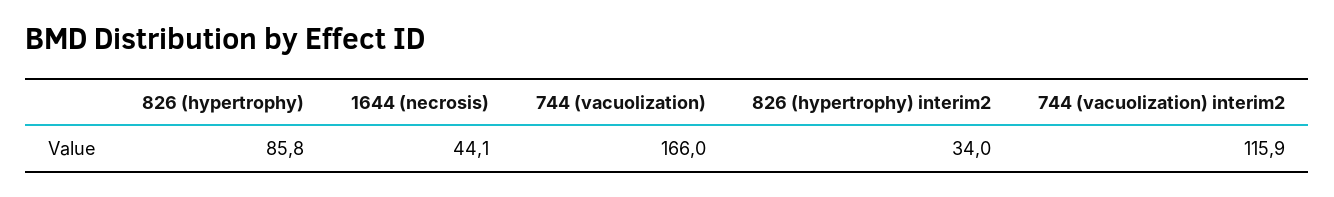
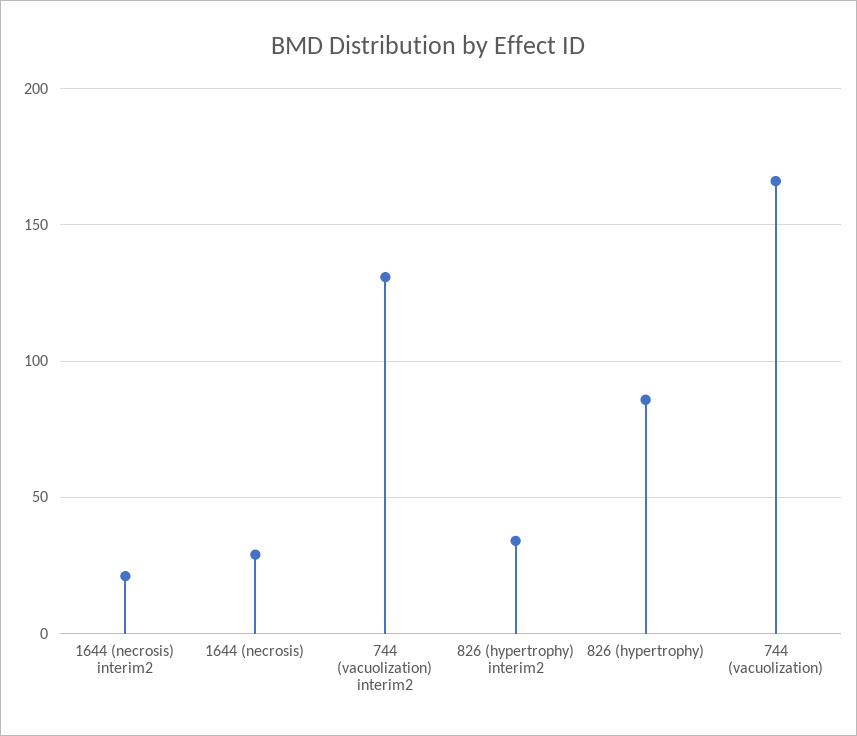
  {
    "826 (hypertrophy)": 85.8,
-   "1644 (necrosis)": 44.1,
+   "1644 (necrosis)": 30,
    "744 (vacuolization)": 166,
    "826 (hypertrophy) interim2": 34,
-   "744 (vacuolization) interim2": 115.9
+   "744 (vacuolization) interim2": 130,
+   "1644 (necrosis) interim2": 20
  }

